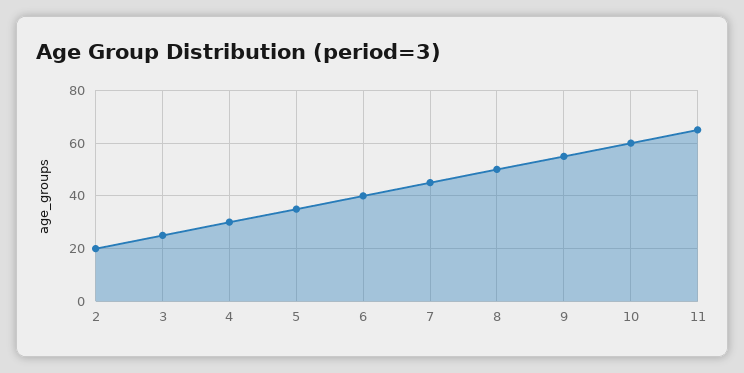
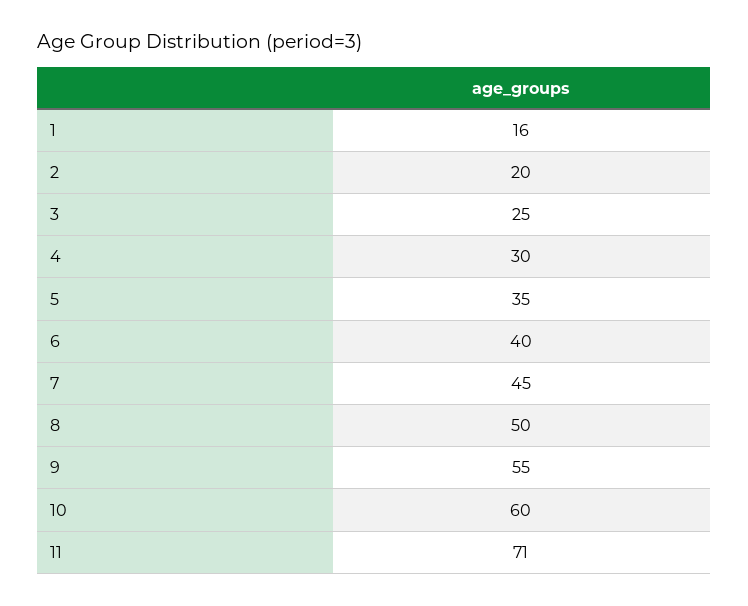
  {
    "2": 20,
    "3": 25,
    "4": 30,
    "5": 35,
    "6": 40,
    "7": 45,
    "8": 50,
    "9": 55,
    "10": 60,
-   "11": 65
+   "11": 71,
+   "1": 16
  }

